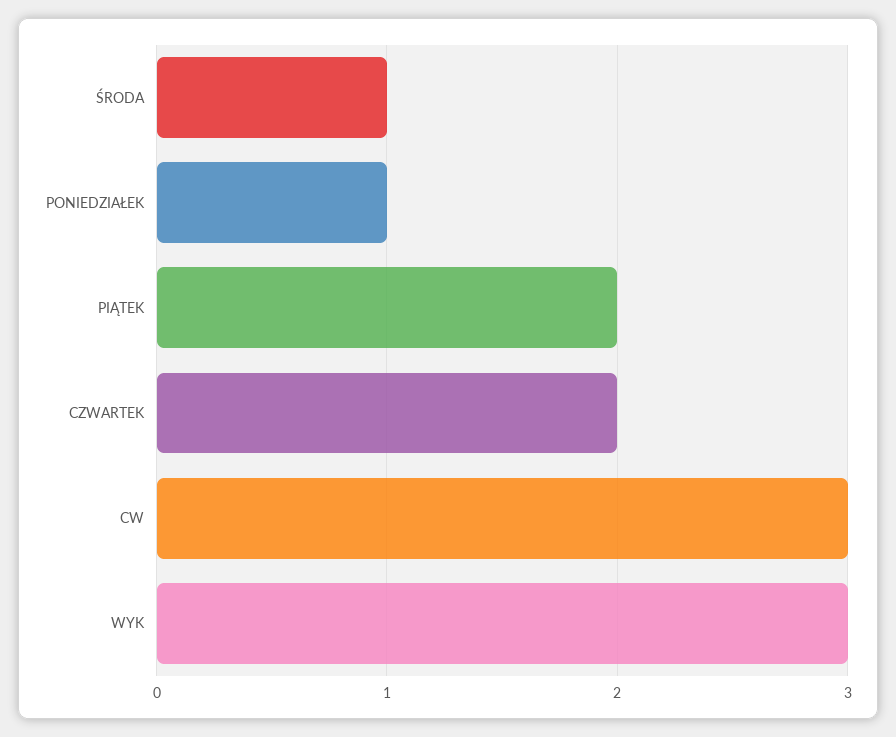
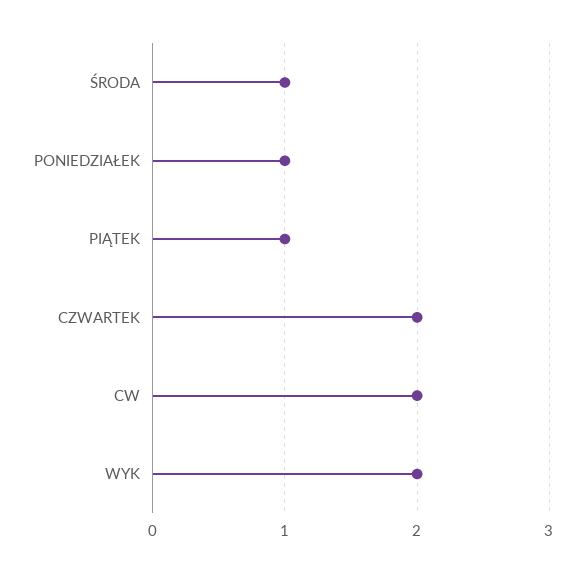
  {
    "ŚRODA": 1,
    "PONIEDZIAŁEK": 1,
-   "PIĄTEK": 2,
+   "PIĄTEK": 1,
    "CZWARTEK": 2,
-   "CW": 3,
+   "CW": 2,
-   "WYK": 3
+   "WYK": 2
  }

